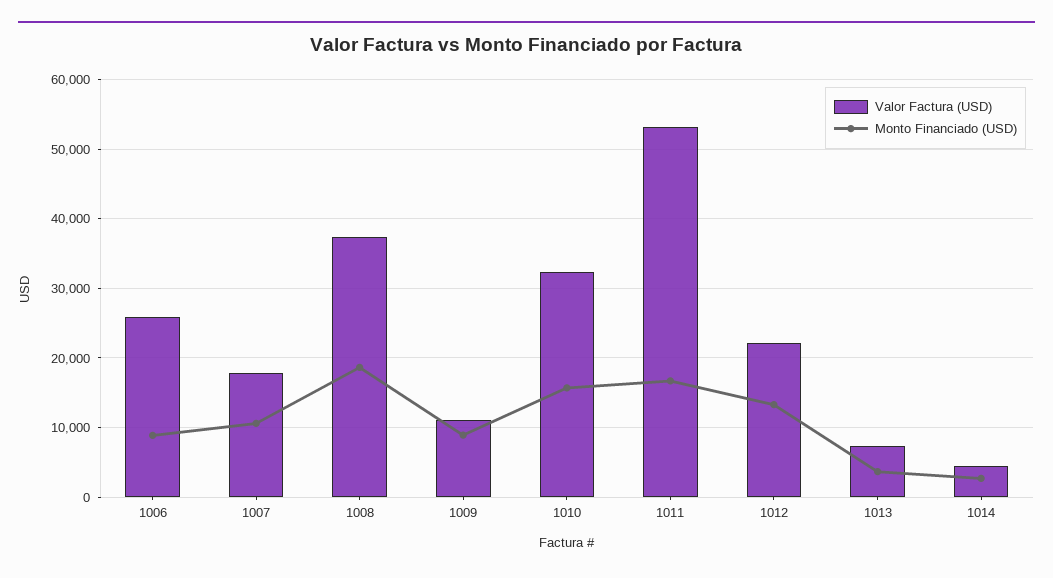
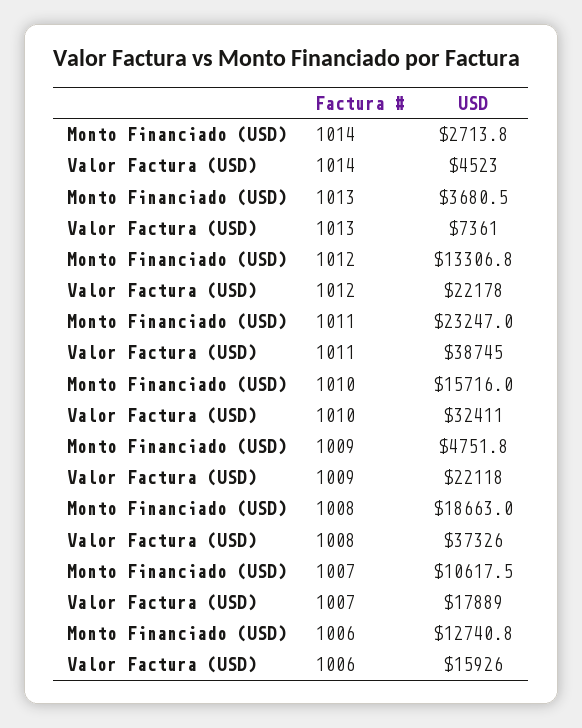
  {
    "Valor Factura (USD)": {
-     "1006": 26000,
+     "1006": 15926,
      "1007": 17889,
      "1008": 37326,
-     "1009": 11000,
+     "1009": 22118,
      "1010": 32411,
-     "1011": 53000,
+     "1011": 38745,
      "1012": 22178,
      "1013": 7361,
      "1014": 4523
    },
    "Monto Financiado (USD)": {
-     "1006": 9000,
+     "1006": 12740.8,
      "1007": 10617.5,
      "1008": 18663,
-     "1009": 9000,
+     "1009": 4751.8,
      "1010": 15716,
-     "1011": 17000,
+     "1011": 23247,
      "1012": 13306.8,
      "1013": 3680.5,
      "1014": 2713.8
    }
  }

